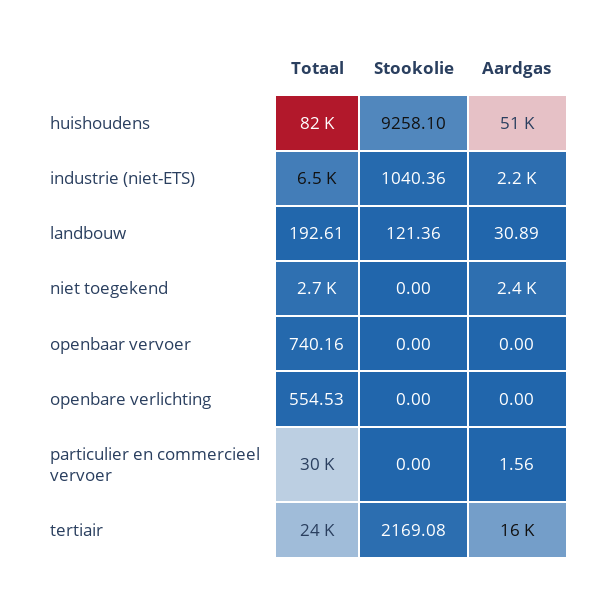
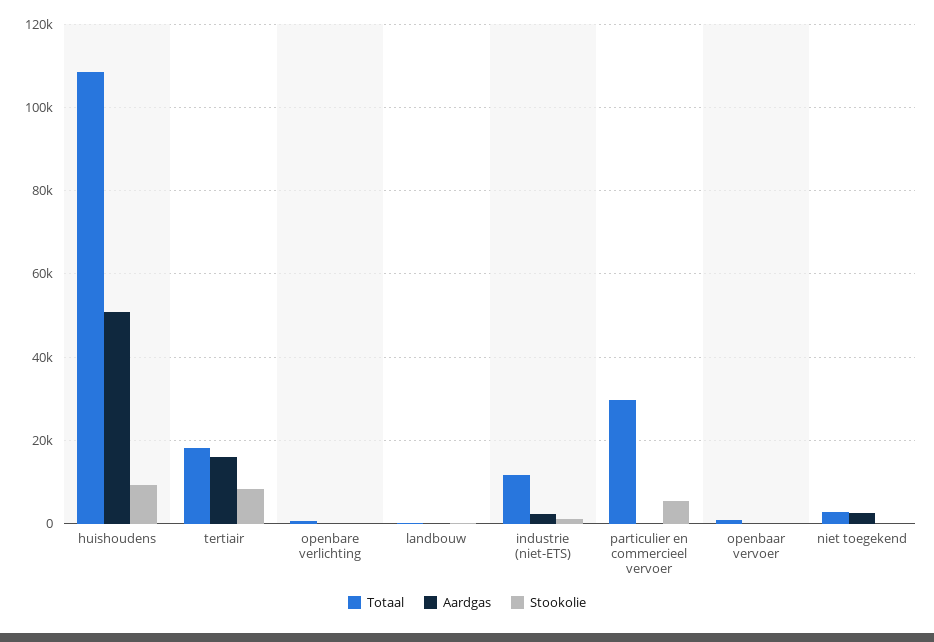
  {
    "Totaal": {
-     "huishoudens": 82000,
+     "huishoudens": 108000,
-     "industrie (niet-ETS)": 6500,
+     "industrie (niet-ETS)": 12000,
      "landbouw": 192.61,
      "niet toegekend": 2700,
      "openbaar vervoer": 740.16,
      "openbare verlichting": 554.53,
      "particulier en commercieel vervoer": 30000,
-     "tertiair": 24000
+     "tertiair": 18000
    },
    "Stookolie": {
      "huishoudens": 9258.1,
      "industrie (niet-ETS)": 1040.36,
      "landbouw": 121.36,
      "niet toegekend": 0,
      "openbaar vervoer": 0,
      "openbare verlichting": 0,
-     "particulier en commercieel vervoer": 0,
+     "particulier en commercieel vervoer": 6000,
-     "tertiair": 2169.08
+     "tertiair": 8000
    },
    "Aardgas": {
      "huishoudens": 51000,
      "industrie (niet-ETS)": 2200,
      "landbouw": 30.89,
      "niet toegekend": 2400,
      "openbaar vervoer": 0,
      "openbare verlichting": 0,
      "particulier en commercieel vervoer": 1.56,
      "tertiair": 16000
    }
  }

